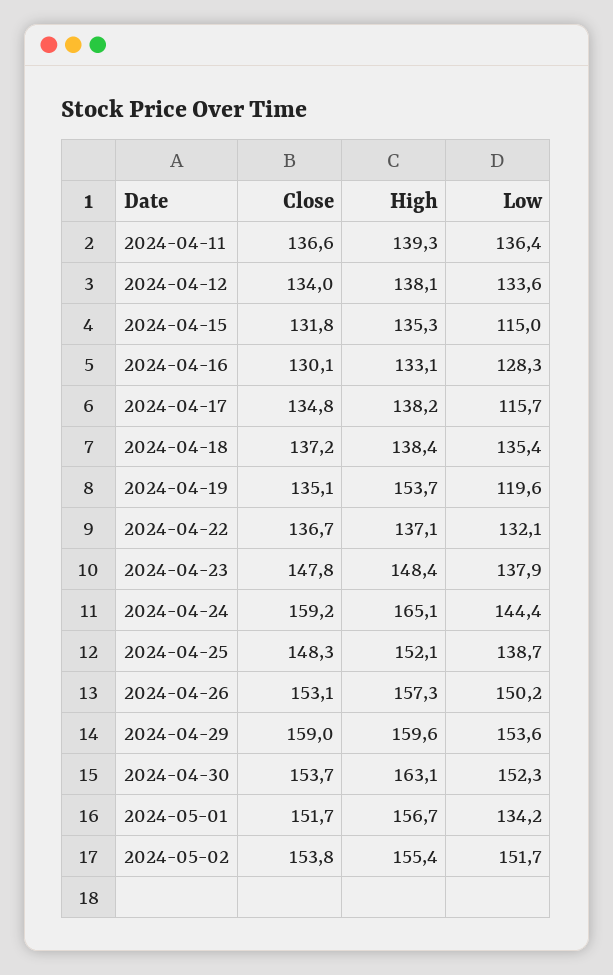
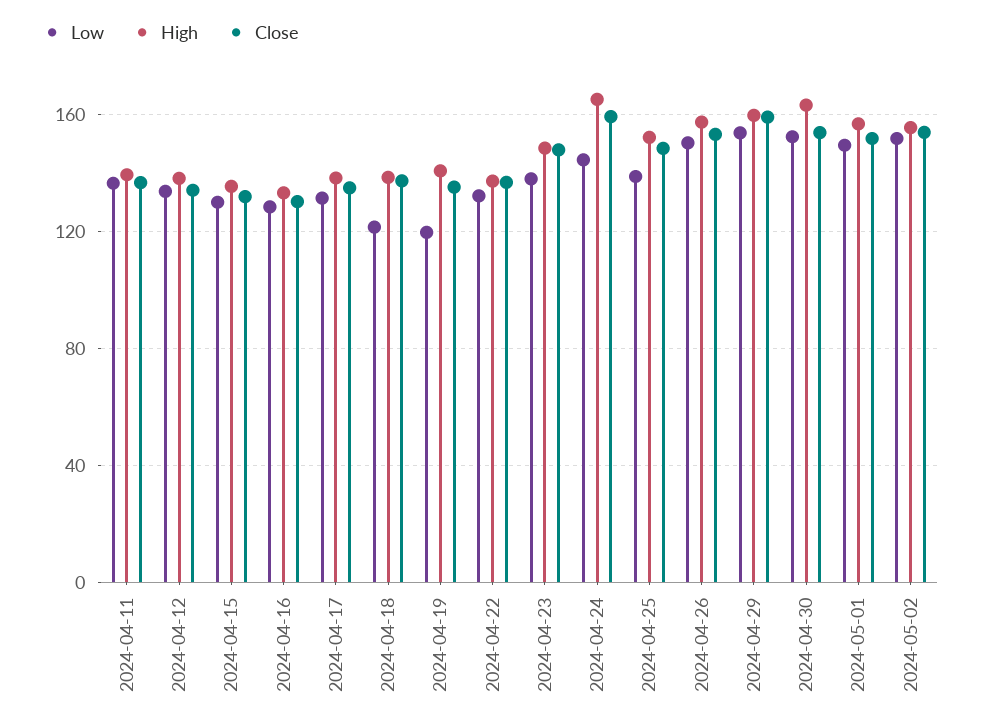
  {
    "Close": {
      "2024-04-11": 136.6,
      "2024-04-12": 134,
      "2024-04-15": 131.8,
      "2024-04-16": 130.1,
      "2024-04-17": 134.8,
      "2024-04-18": 137.2,
      "2024-04-19": 135.1,
      "2024-04-22": 136.7,
      "2024-04-23": 147.8,
      "2024-04-24": 159.2,
      "2024-04-25": 148.3,
      "2024-04-26": 153.1,
      "2024-04-29": 159,
      "2024-04-30": 153.7,
      "2024-05-01": 151.7,
      "2024-05-02": 153.8
    },
    "High": {
      "2024-04-11": 139.3,
      "2024-04-12": 138.1,
      "2024-04-15": 135.3,
      "2024-04-16": 133.1,
      "2024-04-17": 138.2,
      "2024-04-18": 138.4,
-     "2024-04-19": 153.7,
+     "2024-04-19": 140,
      "2024-04-22": 137.1,
      "2024-04-23": 148.4,
      "2024-04-24": 165.1,
      "2024-04-25": 152.1,
      "2024-04-26": 157.3,
      "2024-04-29": 159.6,
      "2024-04-30": 163.1,
      "2024-05-01": 156.7,
      "2024-05-02": 155.4
    },
    "Low": {
      "2024-04-11": 136.4,
      "2024-04-12": 133.6,
-     "2024-04-15": 115,
+     "2024-04-15": 130,
      "2024-04-16": 128.3,
-     "2024-04-17": 115.7,
+     "2024-04-17": 130,
-     "2024-04-18": 135.4,
+     "2024-04-18": 120,
      "2024-04-19": 119.6,
      "2024-04-22": 132.1,
      "2024-04-23": 137.9,
      "2024-04-24": 144.4,
      "2024-04-25": 138.7,
      "2024-04-26": 150.2,
      "2024-04-29": 153.6,
      "2024-04-30": 152.3,
-     "2024-05-01": 134.2,
+     "2024-05-01": 150,
      "2024-05-02": 151.7
    }
  }

